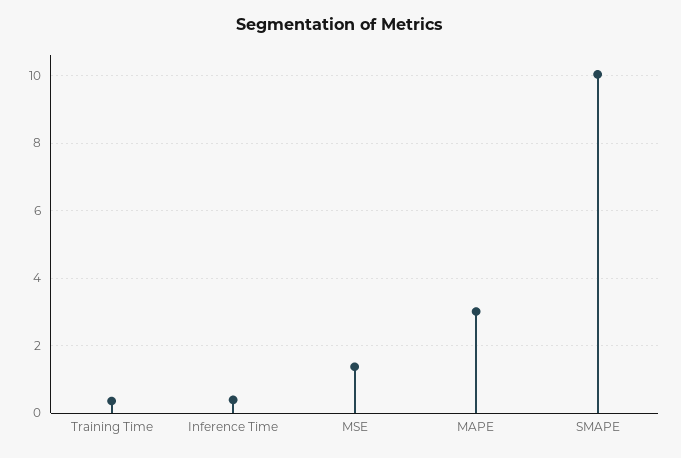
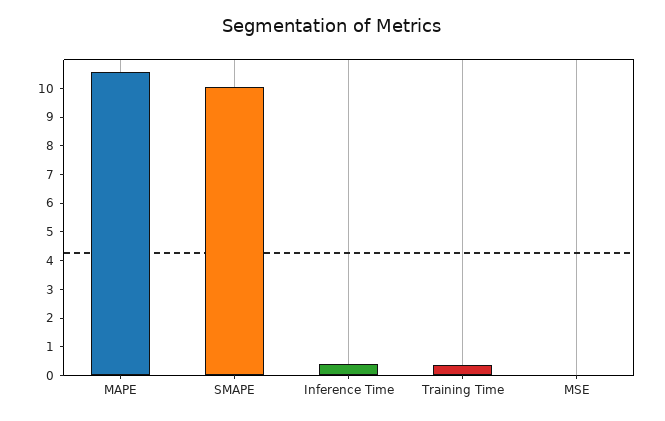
  {
    "Training Time": 0.4,
    "Inference Time": 0.4,
-   "MSE": 1.4,
+   "MSE": 0,
-   "MAPE": 3,
+   "MAPE": 10.5,
    "SMAPE": 10
  }

